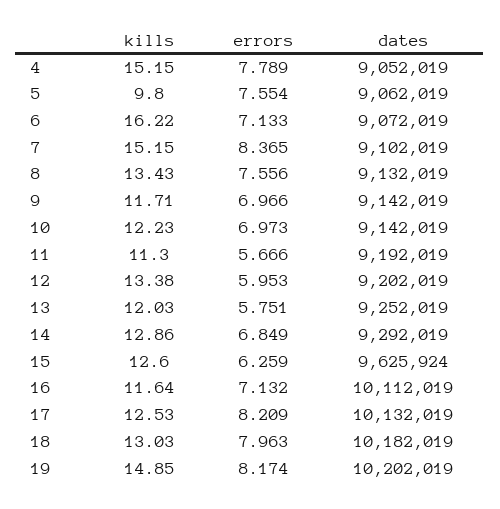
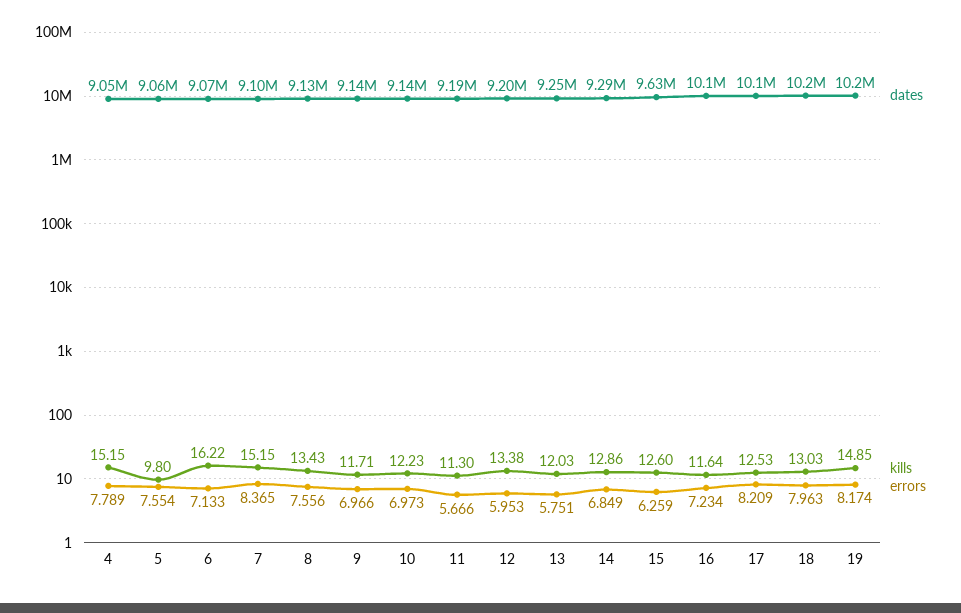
  {
    "kills": {
      "4": 15.15,
      "5": 9.8,
      "6": 16.22,
      "7": 15.15,
      "8": 13.43,
      "9": 11.71,
      "10": 12.23,
      "11": 11.3,
      "12": 13.38,
      "13": 12.03,
      "14": 12.86,
      "15": 12.6,
      "16": 11.64,
      "17": 12.53,
      "18": 13.03,
      "19": 14.85
    },
    "errors": {
      "4": 7.789,
      "5": 7.554,
      "6": 7.133,
      "7": 8.365,
      "8": 7.556,
      "9": 6.966,
      "10": 6.973,
      "11": 5.666,
      "12": 5.953,
      "13": 5.751,
      "14": 6.849,
      "15": 6.259,
-     "16": 7.132,
+     "16": 7.234,
      "17": 8.209,
      "18": 7.963,
      "19": 8.174
    },
    "dates": {
      "4": 9052019,
      "5": 9062019,
      "6": 9072019,
      "7": 9102019,
      "8": 9132019,
      "9": 9142019,
      "10": 9142019,
      "11": 9192019,
      "12": 9202019,
      "13": 9252019,
      "14": 9292019,
      "15": 9625924,
      "16": 10112019,
      "17": 10132019,
      "18": 10182019,
      "19": 10202019
    }
  }

